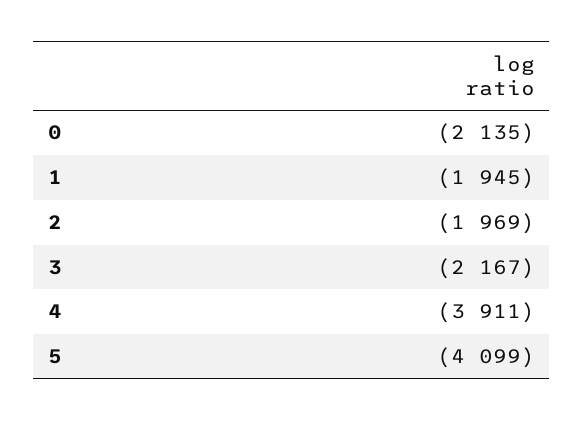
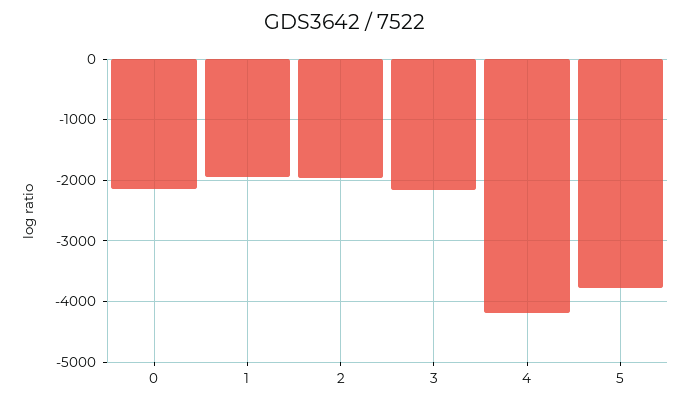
  {
    "0": -2135,
    "1": -1945,
    "2": -1969,
    "3": -2167,
-   "4": -3911,
+   "4": -4200,
-   "5": -4099
+   "5": -3800
  }

